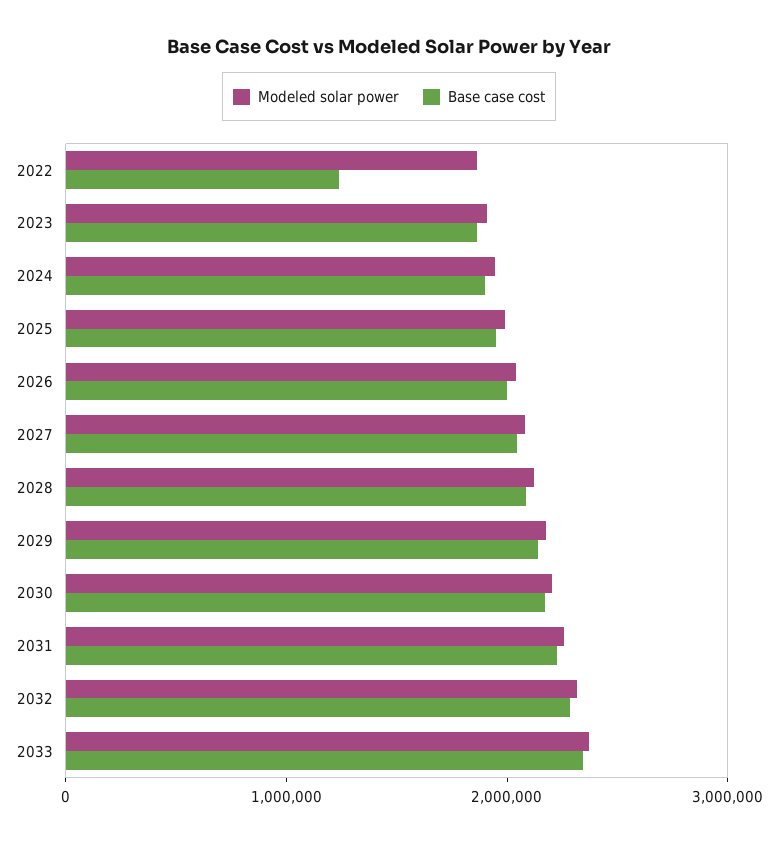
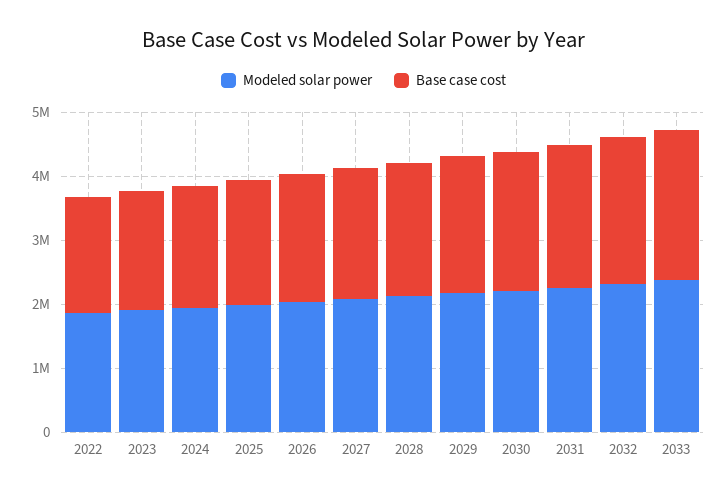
  {
    "Modeled solar power": {
      "2022": 1800000,
      "2023": 2000000,
      "2024": 2000000,
      "2025": 2000000,
      "2026": 2000000,
      "2027": 2000000,
      "2028": 2200000,
      "2029": 2200000,
      "2030": 2200000,
      "2031": 2200000,
      "2032": 2400000,
      "2033": 2400000
    },
    "Base case cost": {
-     "2022": 1200000,
+     "2022": 1800000,
      "2023": 1800000,
      "2024": 1800000,
      "2025": 2000000,
      "2026": 2000000,
      "2027": 2000000,
      "2028": 2000000,
      "2029": 2200000,
      "2030": 2200000,
      "2031": 2200000,
      "2032": 2200000,
      "2033": 2400000
    }
  }

